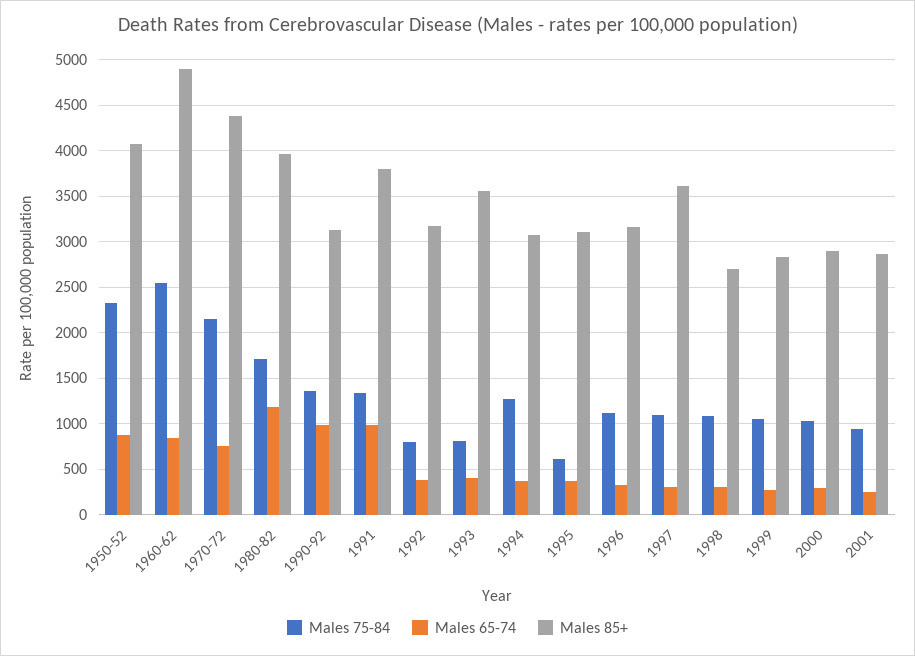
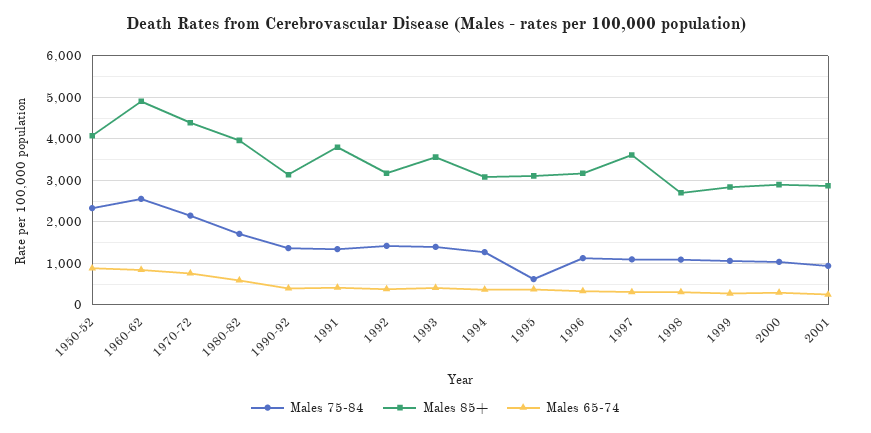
  {
    "Males 75-84": {
      "1950-52": 2300,
      "1960-62": 2600,
      "1970-72": 2100,
      "1980-82": 1700,
      "1990-92": 1400,
      "1991": 1300,
-     "1992": 800,
+     "1992": 1400,
-     "1993": 800,
+     "1993": 1400,
      "1994": 1300,
      "1995": 600,
      "1996": 1100,
      "1997": 1100,
      "1998": 1100,
      "1999": 1100,
      "2000": 1000,
      "2001": 900
    },
    "Males 65-74": {
      "1950-52": 900,
      "1960-62": 800,
      "1970-72": 800,
-     "1980-82": 1200,
+     "1980-82": 600,
-     "1990-92": 1000,
+     "1990-92": 400,
-     "1991": 1000,
+     "1991": 400,
      "1992": 400,
      "1993": 400,
      "1994": 400,
      "1995": 400,
      "1996": 300,
      "1997": 300,
      "1998": 300,
      "1999": 300,
      "2000": 300,
      "2001": 300
    },
    "Males 85+": {
      "1950-52": 4100,
      "1960-62": 4900,
      "1970-72": 4400,
      "1980-82": 4000,
      "1990-92": 3100,
      "1991": 3800,
      "1992": 3200,
      "1993": 3600,
      "1994": 3100,
      "1995": 3100,
      "1996": 3200,
      "1997": 3600,
      "1998": 2700,
      "1999": 2800,
      "2000": 2900,
      "2001": 2900
    }
  }

